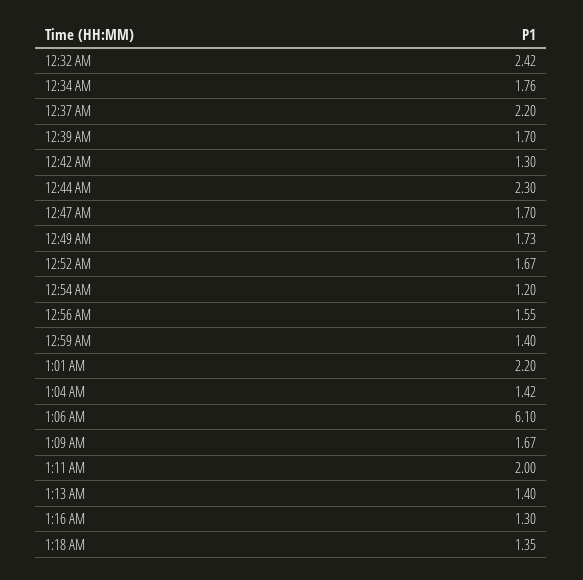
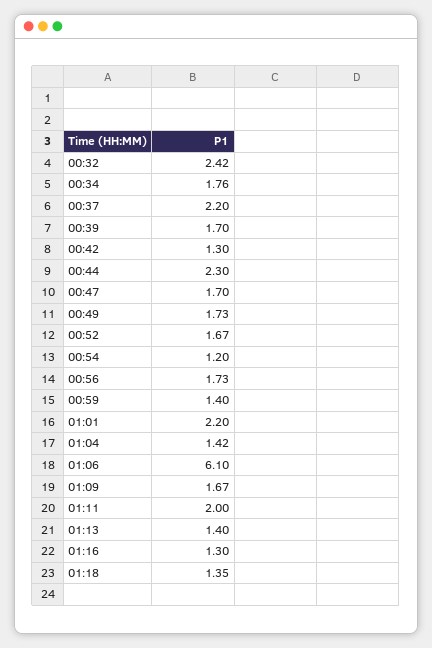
  {
    "12:32 AM": 2.42,
    "12:34 AM": 1.76,
    "12:37 AM": 2.2,
    "12:39 AM": 1.7,
    "12:42 AM": 1.3,
    "12:44 AM": 2.3,
    "12:47 AM": 1.7,
    "12:49 AM": 1.73,
    "12:52 AM": 1.67,
    "12:54 AM": 1.2,
-   "12:56 AM": 1.55,
+   "12:56 AM": 1.73,
    "12:59 AM": 1.4,
    "1:01 AM": 2.2,
    "1:04 AM": 1.42,
    "1:06 AM": 6.1,
    "1:09 AM": 1.67,
    "1:11 AM": 2,
    "1:13 AM": 1.4,
    "1:16 AM": 1.3,
    "1:18 AM": 1.35
  }

